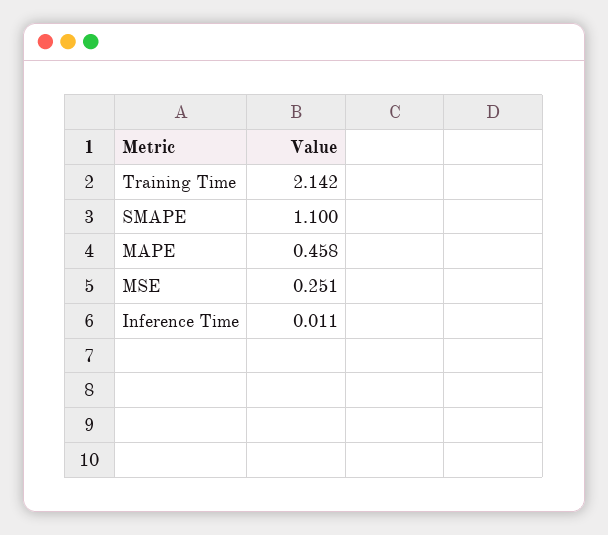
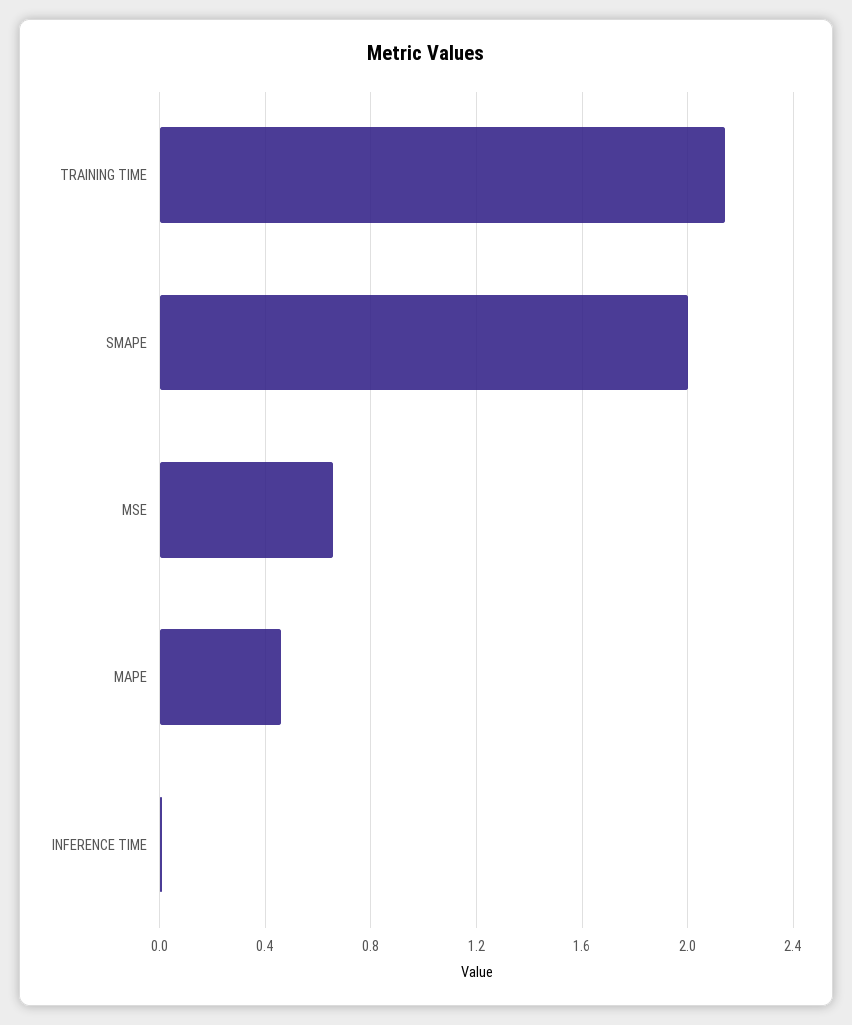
  {
    "Training Time": 2.142,
-   "SMAPE": 1.1,
+   "SMAPE": 2,
    "MAPE": 0.458,
-   "MSE": 0.251,
+   "MSE": 0.65,
    "Inference Time": 0.011
  }

